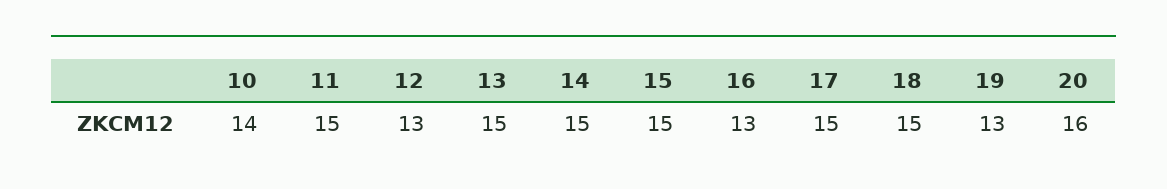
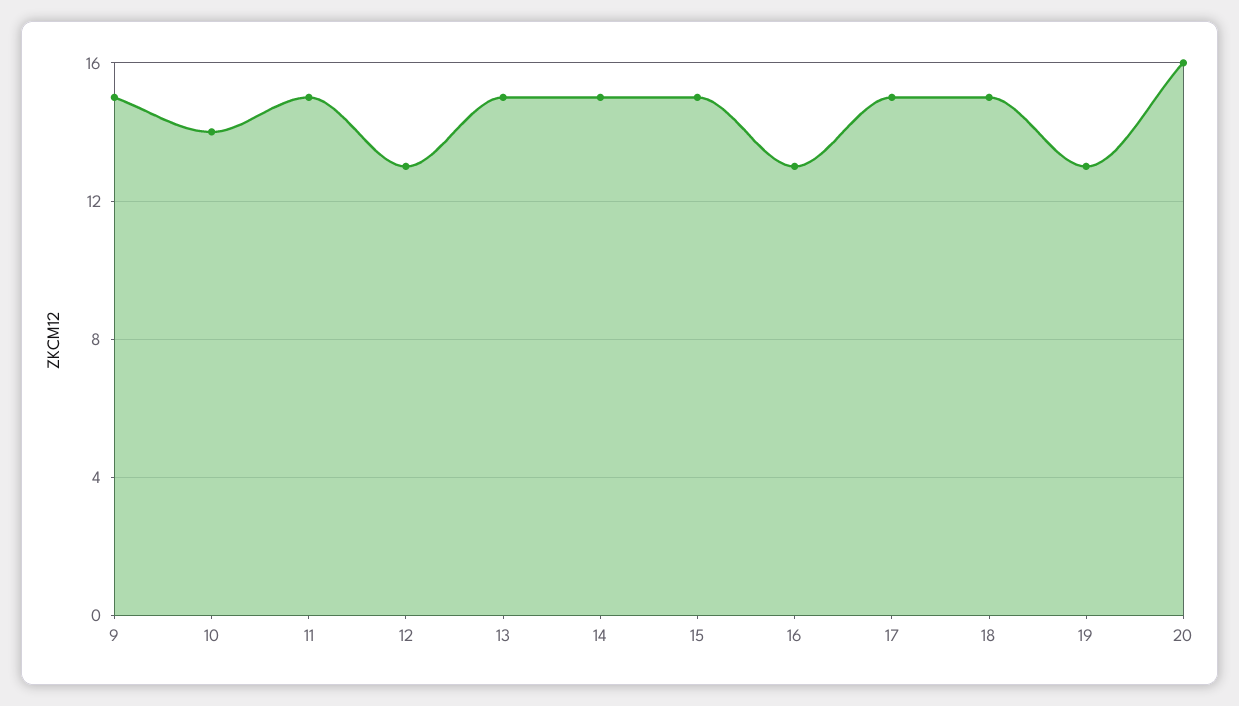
  {
    "10": 14,
    "11": 15,
    "12": 13,
    "13": 15,
    "14": 15,
    "15": 15,
    "16": 13,
    "17": 15,
    "18": 15,
    "19": 13,
-   "20": 16
+   "20": 16,
+   "9": 15
  }

